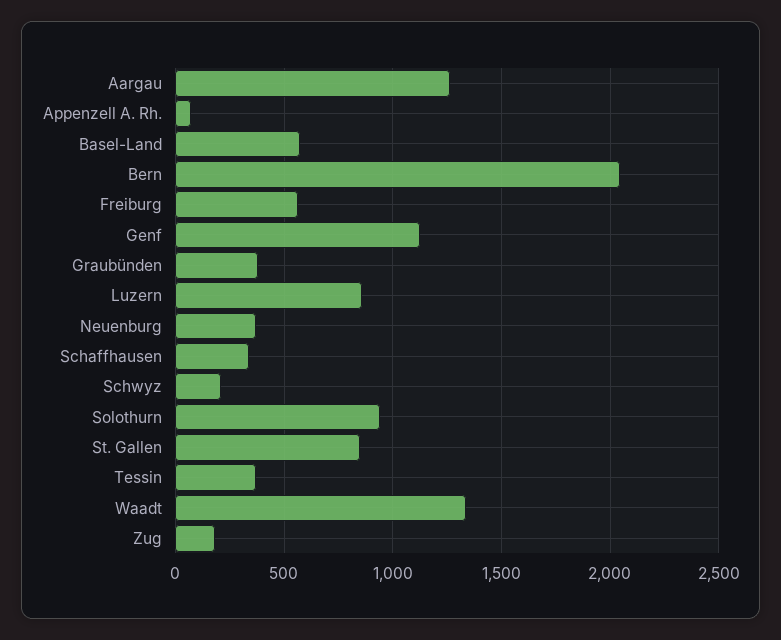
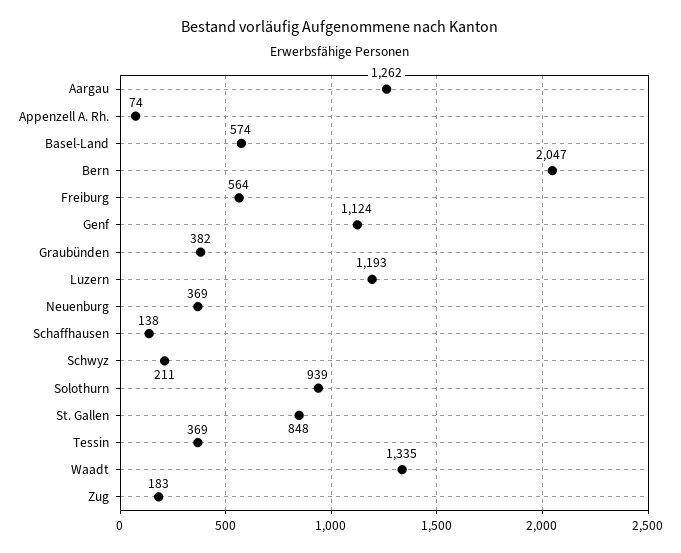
  {
    "Aargau": 1262,
    "Appenzell A. Rh.": 74,
    "Basel-Land": 574,
    "Bern": 2047,
    "Freiburg": 564,
    "Genf": 1124,
    "Graubünden": 382,
-   "Luzern": 850,
+   "Luzern": 1193,
    "Neuenburg": 369,
-   "Schaffhausen": 350,
+   "Schaffhausen": 138,
    "Schwyz": 211,
    "Solothurn": 939,
    "St. Gallen": 848,
    "Tessin": 369,
    "Waadt": 1335,
    "Zug": 183
  }

